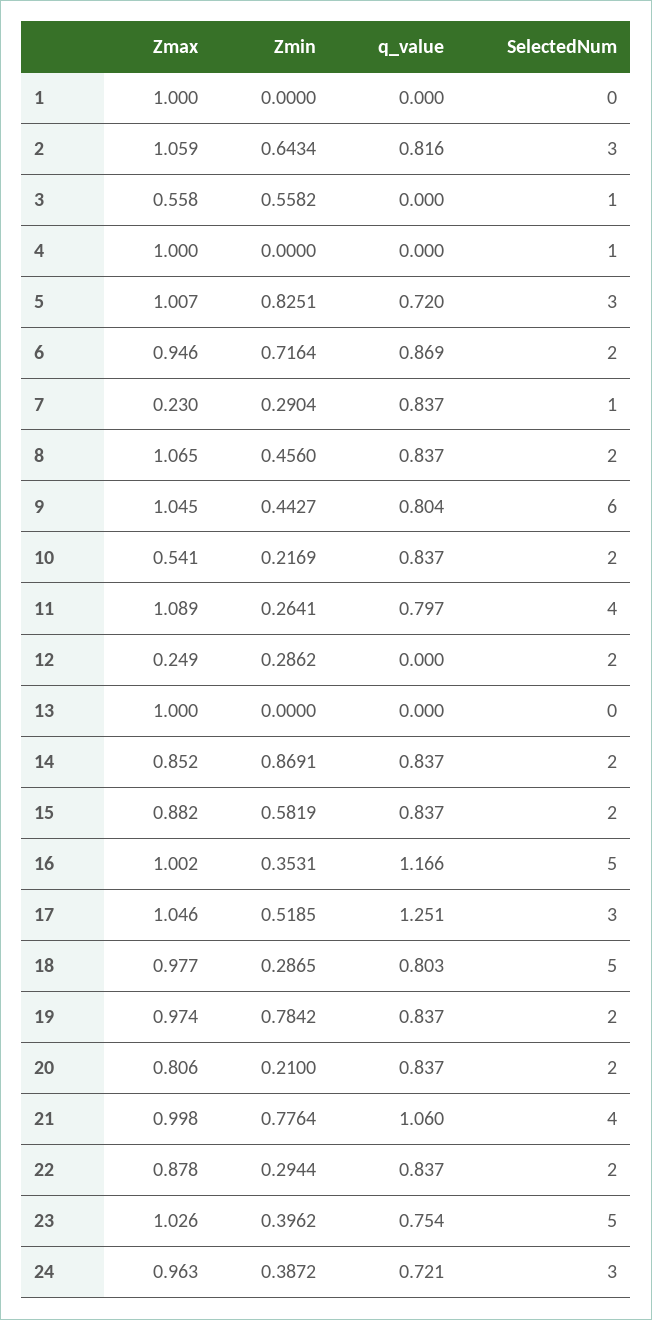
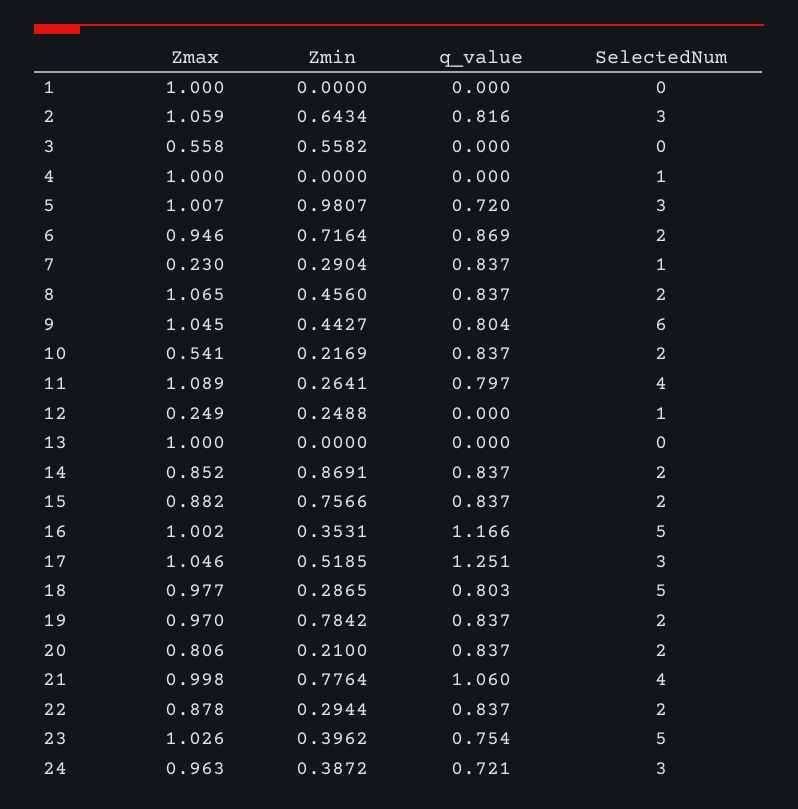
  {
    "Zmax": {
      "1": 1,
      "2": 1.059,
      "3": 0.558,
      "4": 1,
      "5": 1.007,
      "6": 0.946,
      "7": 0.23,
      "8": 1.065,
      "9": 1.045,
      "10": 0.541,
      "11": 1.089,
      "12": 0.249,
      "13": 1,
      "14": 0.852,
      "15": 0.882,
      "16": 1.002,
      "17": 1.046,
      "18": 0.977,
-     "19": 0.974,
+     "19": 0.97,
      "20": 0.806,
      "21": 0.998,
      "22": 0.878,
      "23": 1.026,
      "24": 0.963
    },
    "Zmin": {
      "1": 0,
      "2": 0.6434,
      "3": 0.5582,
      "4": 0,
-     "5": 0.8251,
+     "5": 0.9807,
      "6": 0.7164,
      "7": 0.2904,
      "8": 0.456,
      "9": 0.4427,
      "10": 0.2169,
      "11": 0.2641,
-     "12": 0.2862,
+     "12": 0.2488,
      "13": 0,
      "14": 0.8691,
-     "15": 0.5819,
+     "15": 0.7566,
      "16": 0.3531,
      "17": 0.5185,
      "18": 0.2865,
      "19": 0.7842,
      "20": 0.21,
      "21": 0.7764,
      "22": 0.2944,
      "23": 0.3962,
      "24": 0.3872
    },
    "q_value": {
      "1": 0,
      "2": 0.816,
      "3": 0,
      "4": 0,
      "5": 0.72,
      "6": 0.869,
      "7": 0.837,
      "8": 0.837,
      "9": 0.804,
      "10": 0.837,
      "11": 0.797,
      "12": 0,
      "13": 0,
      "14": 0.837,
      "15": 0.837,
      "16": 1.166,
      "17": 1.251,
      "18": 0.803,
      "19": 0.837,
      "20": 0.837,
      "21": 1.06,
      "22": 0.837,
      "23": 0.754,
      "24": 0.721
    },
    "SelectedNum": {
      "1": 0,
      "2": 3,
-     "3": 1,
+     "3": 0,
      "4": 1,
      "5": 3,
      "6": 2,
      "7": 1,
      "8": 2,
      "9": 6,
      "10": 2,
      "11": 4,
-     "12": 2,
+     "12": 1,
      "13": 0,
      "14": 2,
      "15": 2,
      "16": 5,
      "17": 3,
      "18": 5,
      "19": 2,
      "20": 2,
      "21": 4,
      "22": 2,
      "23": 5,
      "24": 3
    }
  }

